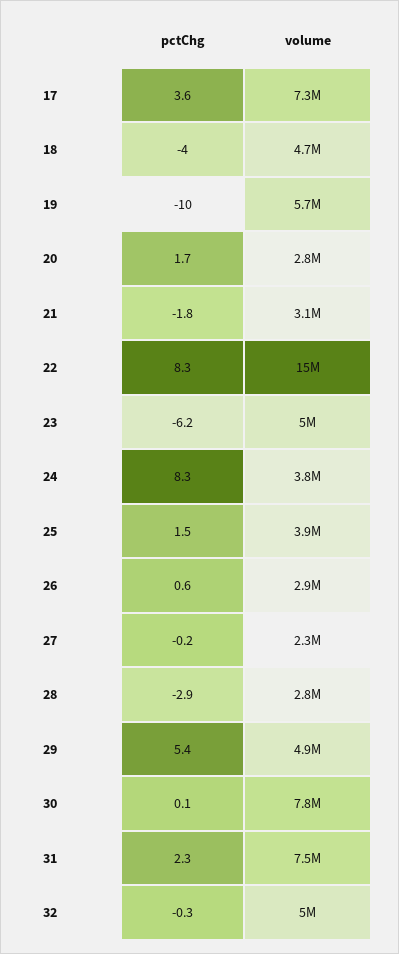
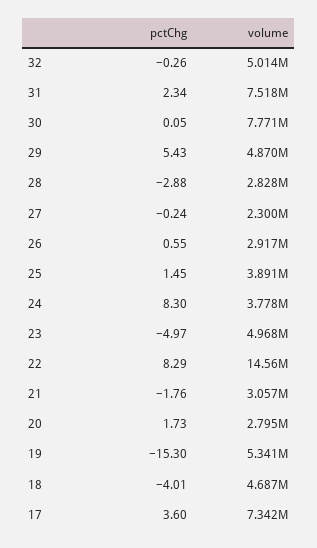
  {
    "pctChg": {
      "17": 3.6,
      "18": -4.01,
-     "19": -10,
+     "19": -15.3,
      "20": 1.73,
      "21": -1.76,
      "22": 8.29,
-     "23": -6.2,
+     "23": -4.97,
      "24": 8.3,
      "25": 1.45,
      "26": 0.55,
      "27": -0.24,
      "28": -2.88,
      "29": 5.43,
      "30": 0.05,
      "31": 2.34,
      "32": -0.26
    },
    "volume": {
      "17": 7342000,
      "18": 4687000,
-     "19": 5700000,
+     "19": 5341000,
      "20": 2795000,
      "21": 3057000,
      "22": 14560000,
      "23": 4968000,
      "24": 3778000,
      "25": 3891000,
      "26": 2917000,
      "27": 2300000,
      "28": 2828000,
      "29": 4870000,
      "30": 7771000,
      "31": 7518000,
      "32": 5014000
    }
  }

